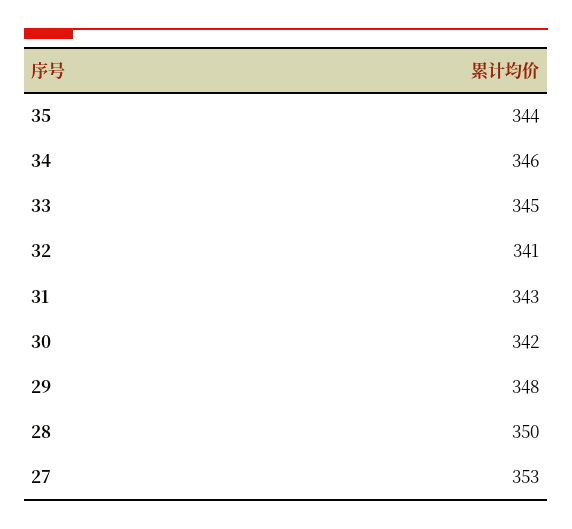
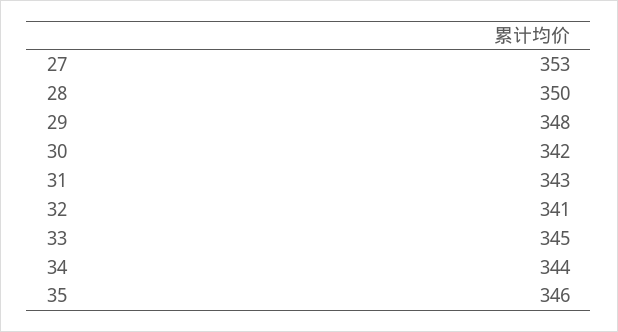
  {
-   "35": 344,
+   "35": 346,
-   "34": 346,
+   "34": 344,
    "33": 345,
    "32": 341,
    "31": 343,
    "30": 342,
    "29": 348,
    "28": 350,
    "27": 353
  }

